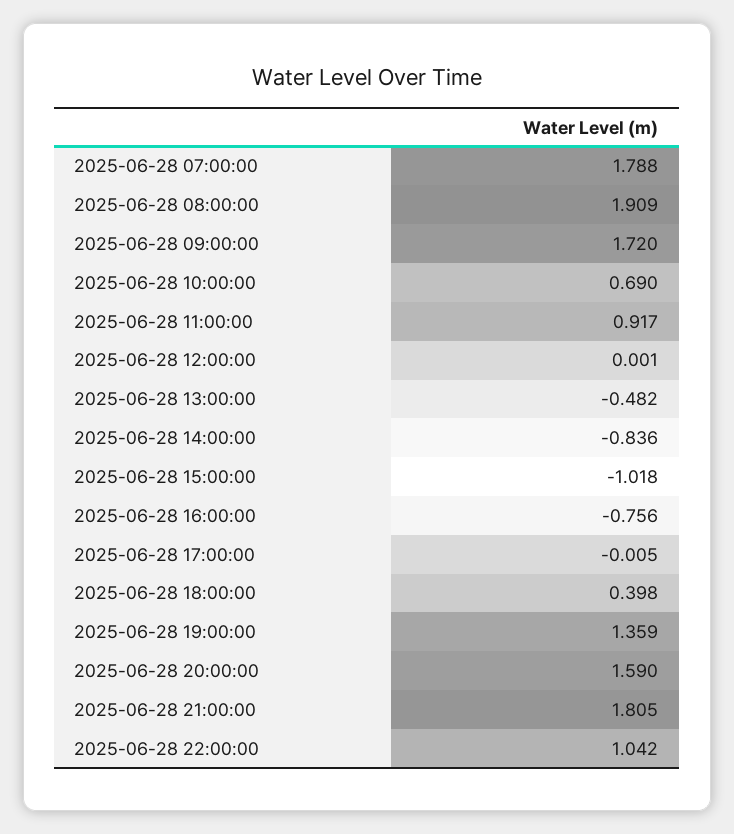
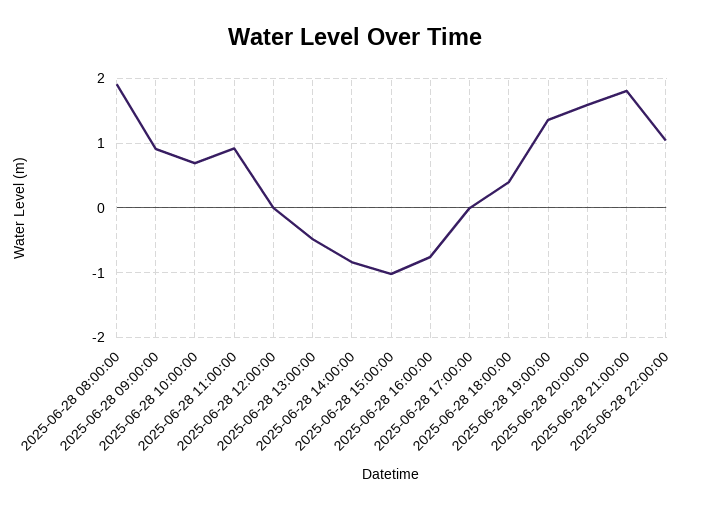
  {
-   "2025-06-28 07:00:00": 1.788,
    "2025-06-28 08:00:00": 1.909,
-   "2025-06-28 09:00:00": 1.72,
+   "2025-06-28 09:00:00": 0.9,
    "2025-06-28 10:00:00": 0.69,
    "2025-06-28 11:00:00": 0.917,
    "2025-06-28 12:00:00": 0.001,
    "2025-06-28 13:00:00": -0.482,
    "2025-06-28 14:00:00": -0.836,
    "2025-06-28 15:00:00": -1.018,
    "2025-06-28 16:00:00": -0.756,
    "2025-06-28 17:00:00": -0.005,
    "2025-06-28 18:00:00": 0.398,
    "2025-06-28 19:00:00": 1.359,
    "2025-06-28 20:00:00": 1.59,
    "2025-06-28 21:00:00": 1.805,
    "2025-06-28 22:00:00": 1.042
  }

